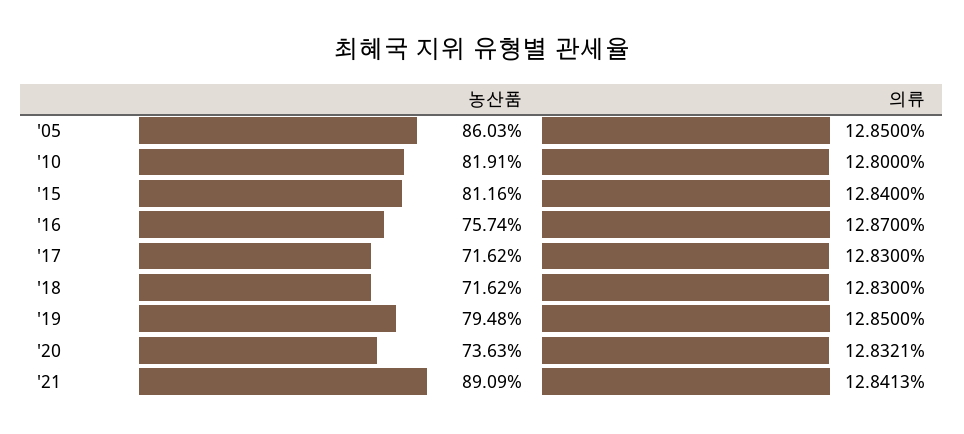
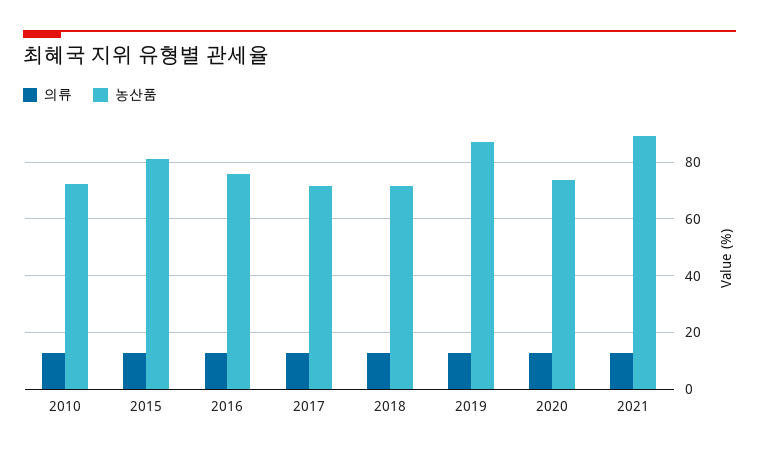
  {
    "농산품": {
-     "'05": 86.03,
-     "'10": 81.91,
+     "'10": 72.5,
      "'15": 81.16,
      "'16": 75.74,
      "'17": 71.62,
      "'18": 71.62,
-     "'19": 79.48,
+     "'19": 87.5,
      "'20": 73.63,
      "'21": 89.09
    },
    "의류": {
-     "'05": 12.85,
      "'10": 12.8,
      "'15": 12.84,
      "'16": 12.87,
      "'17": 12.83,
      "'18": 12.83,
      "'19": 12.85,
      "'20": 12.8321,
      "'21": 12.8413
    }
  }

